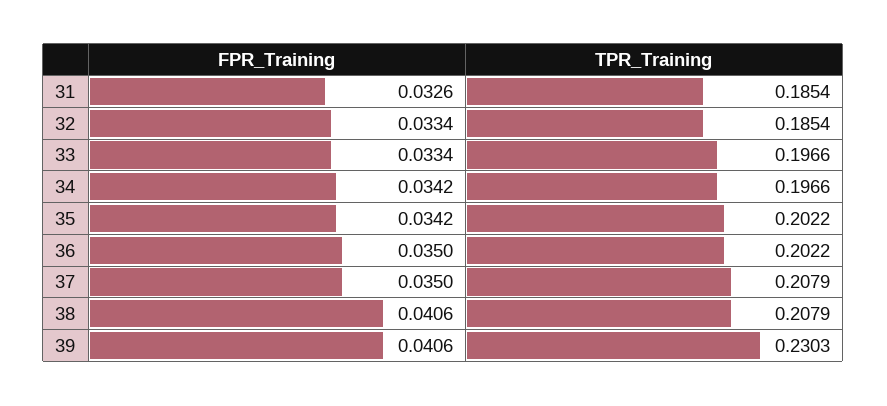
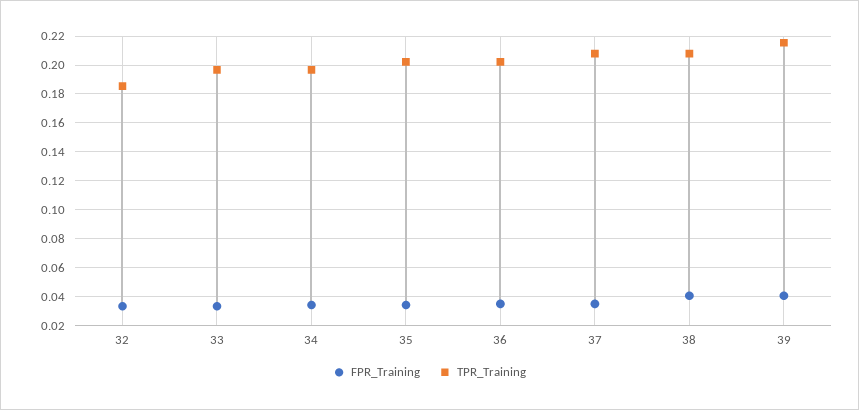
  {
    "FPR_Training": {
-     "31": 0.0326,
      "32": 0.0334,
      "33": 0.0334,
      "34": 0.0342,
      "35": 0.0342,
      "36": 0.035,
      "37": 0.035,
      "38": 0.0406,
      "39": 0.0406
    },
    "TPR_Training": {
-     "31": 0.1854,
      "32": 0.1854,
      "33": 0.1966,
      "34": 0.1966,
      "35": 0.2022,
      "36": 0.2022,
      "37": 0.2079,
      "38": 0.2079,
-     "39": 0.2303
+     "39": 0.215
    }
  }

